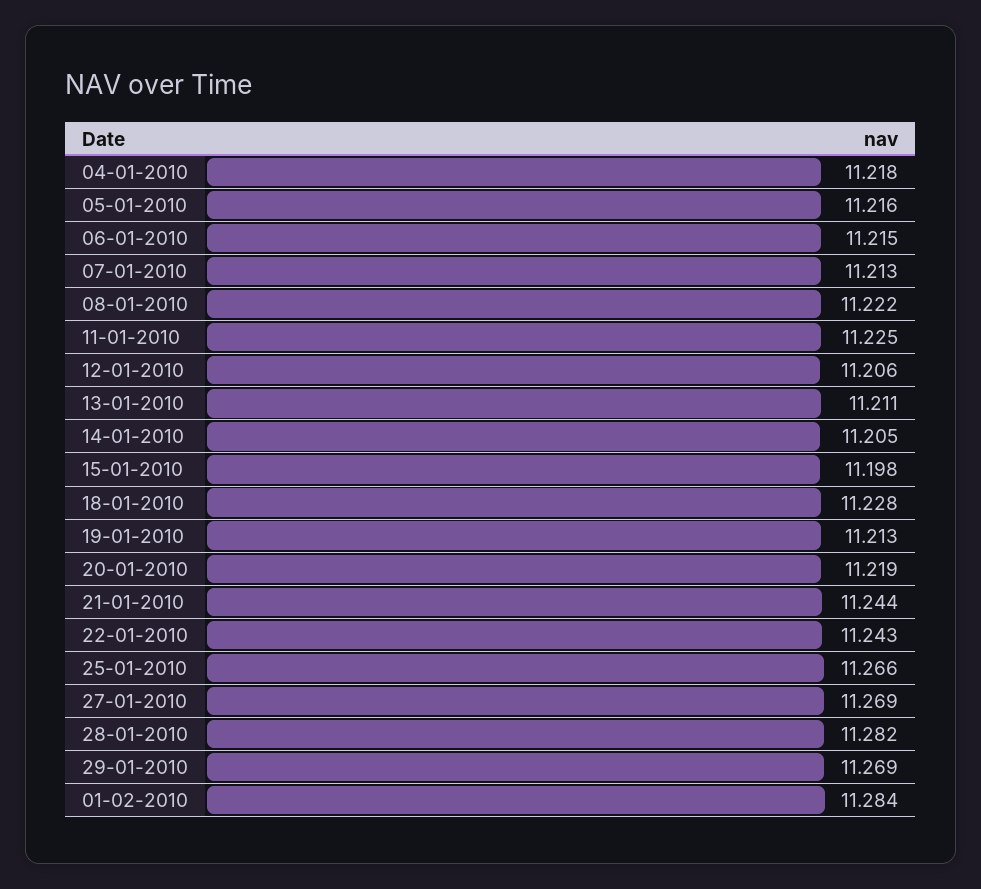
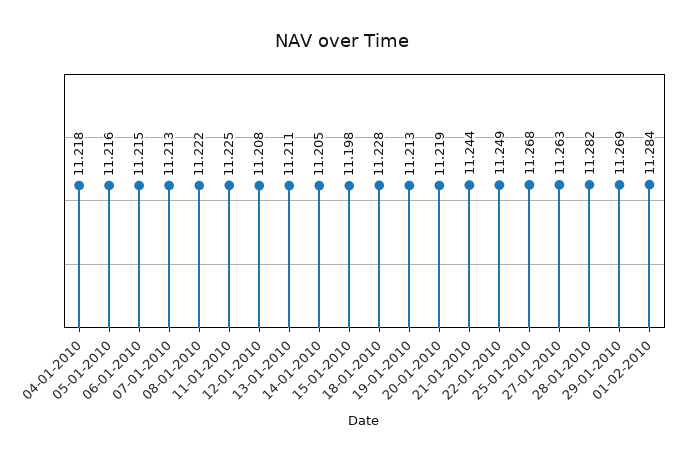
  {
    "04-01-2010": 11.218,
    "05-01-2010": 11.216,
    "06-01-2010": 11.215,
    "07-01-2010": 11.213,
    "08-01-2010": 11.222,
    "11-01-2010": 11.225,
-   "12-01-2010": 11.206,
+   "12-01-2010": 11.208,
    "13-01-2010": 11.211,
    "14-01-2010": 11.205,
    "15-01-2010": 11.198,
    "18-01-2010": 11.228,
    "19-01-2010": 11.213,
    "20-01-2010": 11.219,
    "21-01-2010": 11.244,
-   "22-01-2010": 11.243,
+   "22-01-2010": 11.249,
-   "25-01-2010": 11.266,
+   "25-01-2010": 11.268,
-   "27-01-2010": 11.269,
+   "27-01-2010": 11.263,
    "28-01-2010": 11.282,
    "29-01-2010": 11.269,
    "01-02-2010": 11.284
  }

